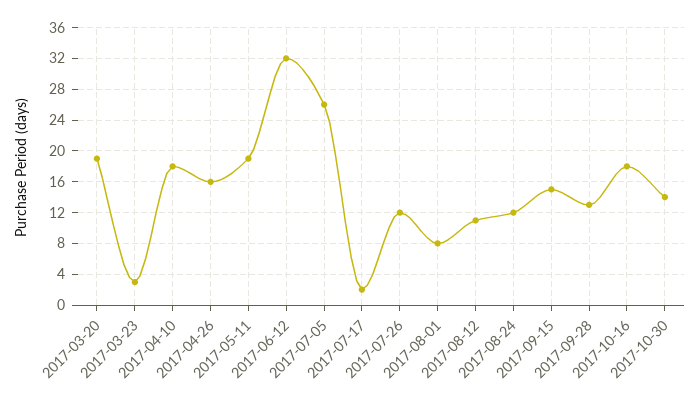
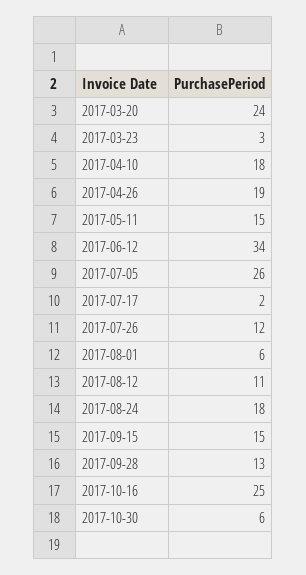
  {
-   "2017-03-20": 19,
+   "2017-03-20": 24,
    "2017-03-23": 3,
    "2017-04-10": 18,
-   "2017-04-26": 16,
+   "2017-04-26": 19,
-   "2017-05-11": 19,
+   "2017-05-11": 15,
-   "2017-06-12": 32,
+   "2017-06-12": 34,
    "2017-07-05": 26,
    "2017-07-17": 2,
    "2017-07-26": 12,
-   "2017-08-01": 8,
+   "2017-08-01": 6,
    "2017-08-12": 11,
-   "2017-08-24": 12,
+   "2017-08-24": 18,
    "2017-09-15": 15,
    "2017-09-28": 13,
-   "2017-10-16": 18,
+   "2017-10-16": 25,
-   "2017-10-30": 14
+   "2017-10-30": 6
  }

